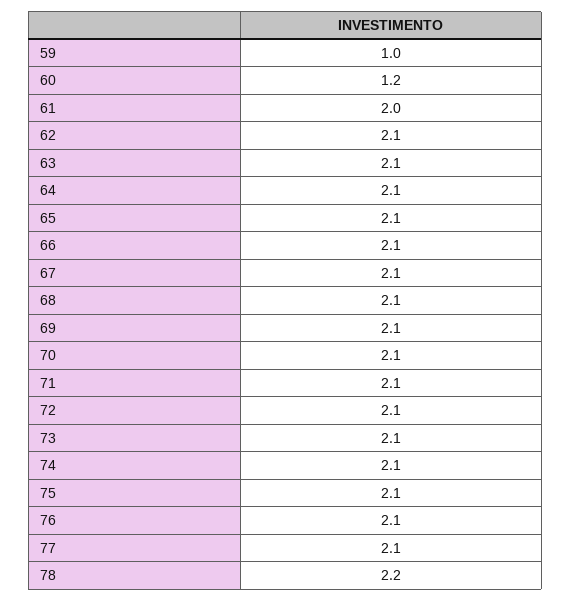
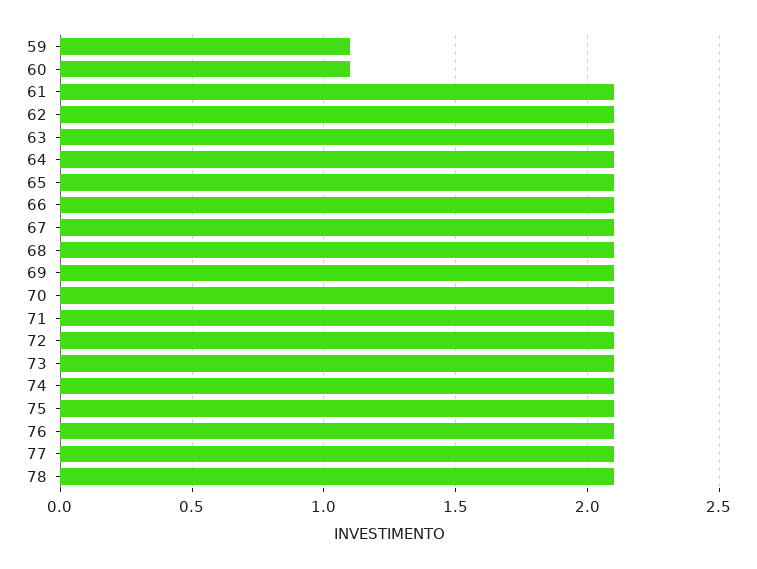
  {
-   "59": 1,
+   "59": 1.1,
-   "60": 1.2,
+   "60": 1.1,
-   "61": 2,
+   "61": 2.1,
    "62": 2.1,
    "63": 2.1,
    "64": 2.1,
    "65": 2.1,
    "66": 2.1,
    "67": 2.1,
    "68": 2.1,
    "69": 2.1,
    "70": 2.1,
    "71": 2.1,
    "72": 2.1,
    "73": 2.1,
    "74": 2.1,
    "75": 2.1,
    "76": 2.1,
    "77": 2.1,
-   "78": 2.2
+   "78": 2.1
  }

